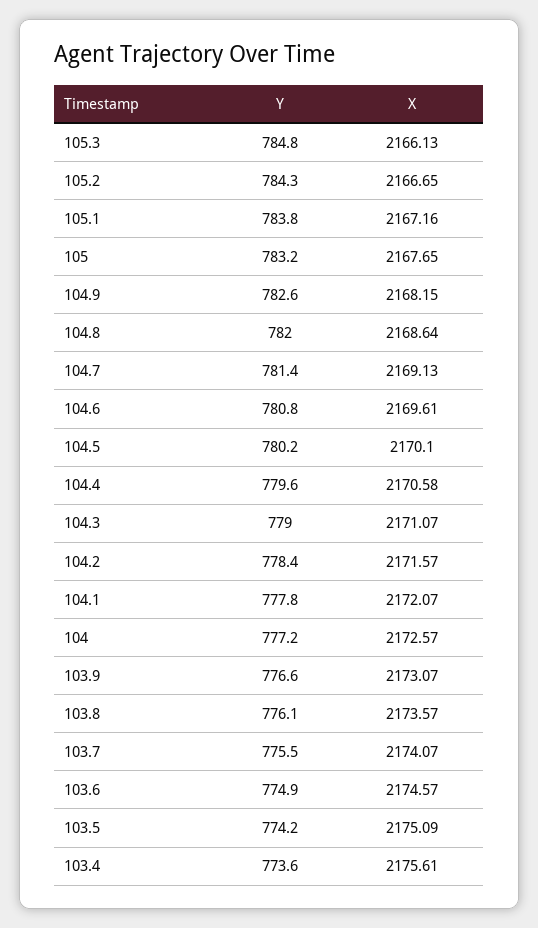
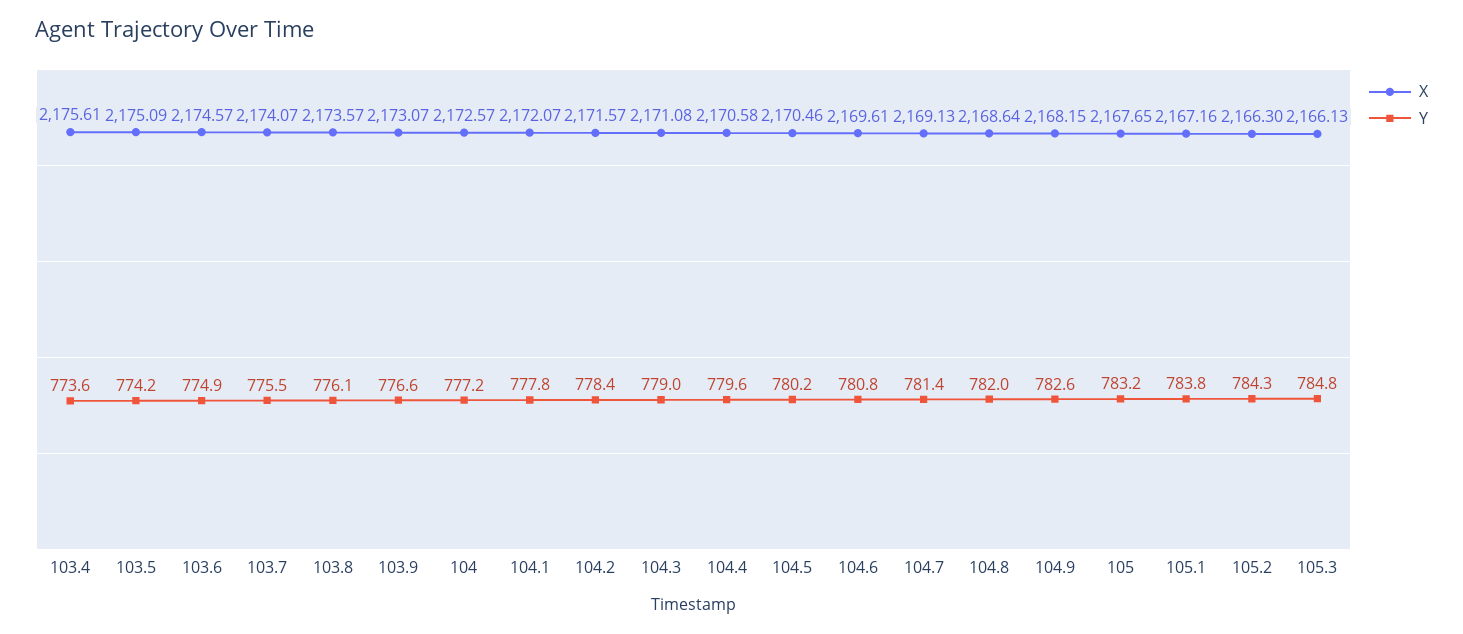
  {
    "Y": {
      "105.3": 784.8,
      "105.2": 784.3,
      "105.1": 783.8,
      "105": 783.2,
      "104.9": 782.6,
      "104.8": 782,
      "104.7": 781.4,
      "104.6": 780.8,
      "104.5": 780.2,
      "104.4": 779.6,
      "104.3": 779,
      "104.2": 778.4,
      "104.1": 777.8,
      "104": 777.2,
      "103.9": 776.6,
      "103.8": 776.1,
      "103.7": 775.5,
      "103.6": 774.9,
      "103.5": 774.2,
      "103.4": 773.6
    },
    "X": {
      "105.3": 2166.13,
-     "105.2": 2166.65,
+     "105.2": 2166.3,
      "105.1": 2167.16,
      "105": 2167.65,
      "104.9": 2168.15,
      "104.8": 2168.64,
      "104.7": 2169.13,
      "104.6": 2169.61,
-     "104.5": 2170.1,
+     "104.5": 2170.46,
      "104.4": 2170.58,
-     "104.3": 2171.07,
+     "104.3": 2171.08,
      "104.2": 2171.57,
      "104.1": 2172.07,
      "104": 2172.57,
      "103.9": 2173.07,
      "103.8": 2173.57,
      "103.7": 2174.07,
      "103.6": 2174.57,
      "103.5": 2175.09,
      "103.4": 2175.61
    }
  }

